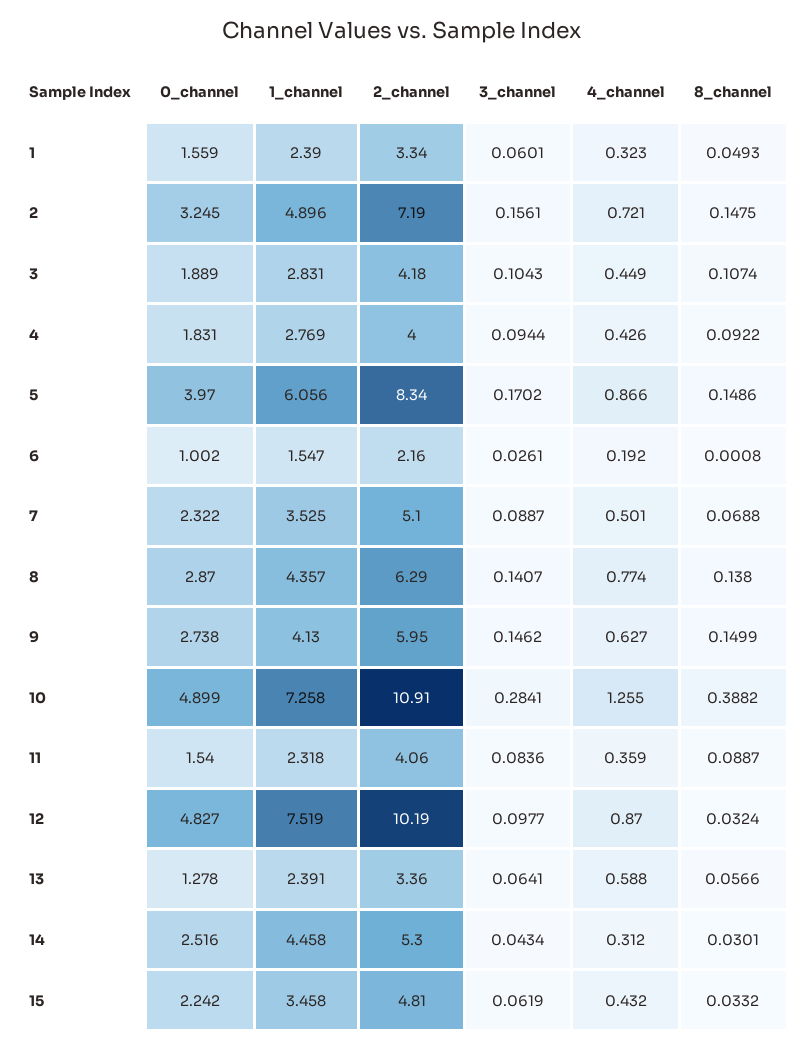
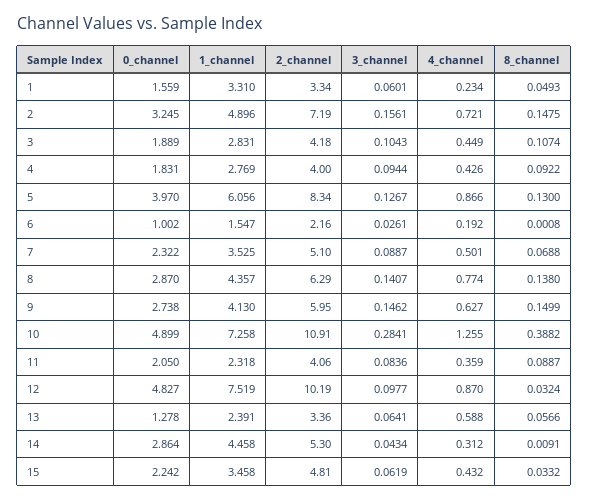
  {
    "0_channel": {
      "1": 1.559,
      "2": 3.245,
      "3": 1.889,
      "4": 1.831,
      "5": 3.97,
      "6": 1.002,
      "7": 2.322,
      "8": 2.87,
      "9": 2.738,
      "10": 4.899,
-     "11": 1.54,
+     "11": 2.05,
      "12": 4.827,
      "13": 1.278,
-     "14": 2.516,
+     "14": 2.864,
      "15": 2.242
    },
    "1_channel": {
-     "1": 2.39,
+     "1": 3.31,
      "2": 4.896,
      "3": 2.831,
      "4": 2.769,
      "5": 6.056,
      "6": 1.547,
      "7": 3.525,
      "8": 4.357,
      "9": 4.13,
      "10": 7.258,
      "11": 2.318,
      "12": 7.519,
      "13": 2.391,
      "14": 4.458,
      "15": 3.458
    },
    "2_channel": {
      "1": 3.34,
      "2": 7.19,
      "3": 4.18,
      "4": 4,
      "5": 8.34,
      "6": 2.16,
      "7": 5.1,
      "8": 6.29,
      "9": 5.95,
      "10": 10.91,
      "11": 4.06,
      "12": 10.19,
      "13": 3.36,
      "14": 5.3,
      "15": 4.81
    },
    "3_channel": {
      "1": 0.0601,
      "2": 0.1561,
      "3": 0.1043,
      "4": 0.0944,
-     "5": 0.1702,
+     "5": 0.1267,
      "6": 0.0261,
      "7": 0.0887,
      "8": 0.1407,
      "9": 0.1462,
      "10": 0.2841,
      "11": 0.0836,
      "12": 0.0977,
      "13": 0.0641,
      "14": 0.0434,
      "15": 0.0619
    },
    "4_channel": {
-     "1": 0.323,
+     "1": 0.234,
      "2": 0.721,
      "3": 0.449,
      "4": 0.426,
      "5": 0.866,
      "6": 0.192,
      "7": 0.501,
      "8": 0.774,
      "9": 0.627,
      "10": 1.255,
      "11": 0.359,
      "12": 0.87,
      "13": 0.588,
      "14": 0.312,
      "15": 0.432
    },
    "8_channel": {
      "1": 0.0493,
      "2": 0.1475,
      "3": 0.1074,
      "4": 0.0922,
-     "5": 0.1486,
+     "5": 0.13,
      "6": 0.0008,
      "7": 0.0688,
      "8": 0.138,
      "9": 0.1499,
      "10": 0.3882,
      "11": 0.0887,
      "12": 0.0324,
      "13": 0.0566,
-     "14": 0.0301,
+     "14": 0.0091,
      "15": 0.0332
    }
  }

